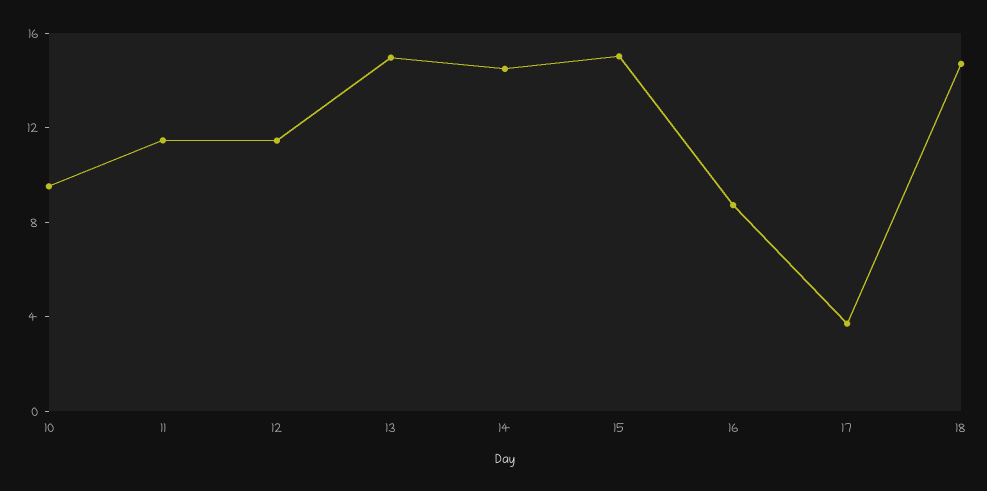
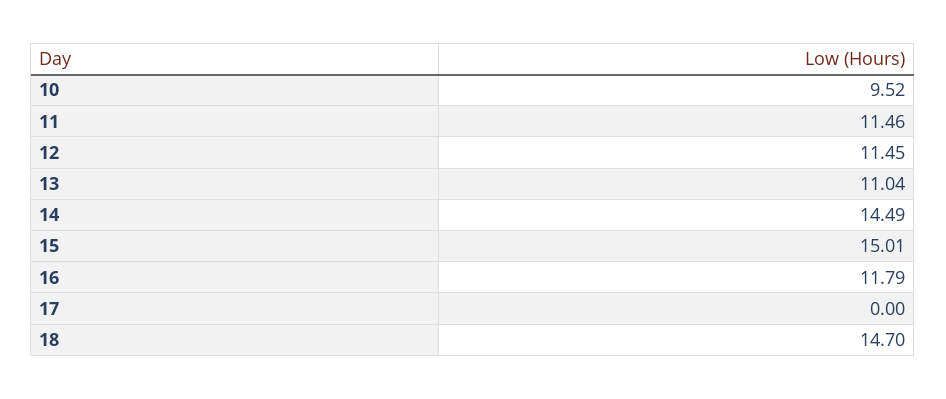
  {
    "10": 9.52,
    "11": 11.46,
    "12": 11.45,
-   "13": 15,
+   "13": 11.04,
    "14": 14.49,
    "15": 15.01,
-   "16": 9,
+   "16": 11.79,
-   "17": 4,
+   "17": 0,
    "18": 14.7
  }

